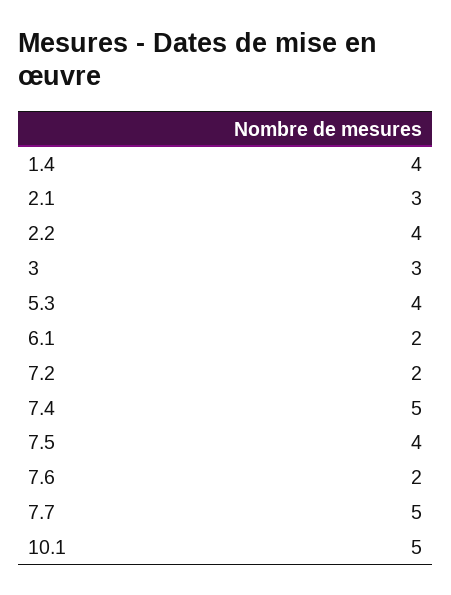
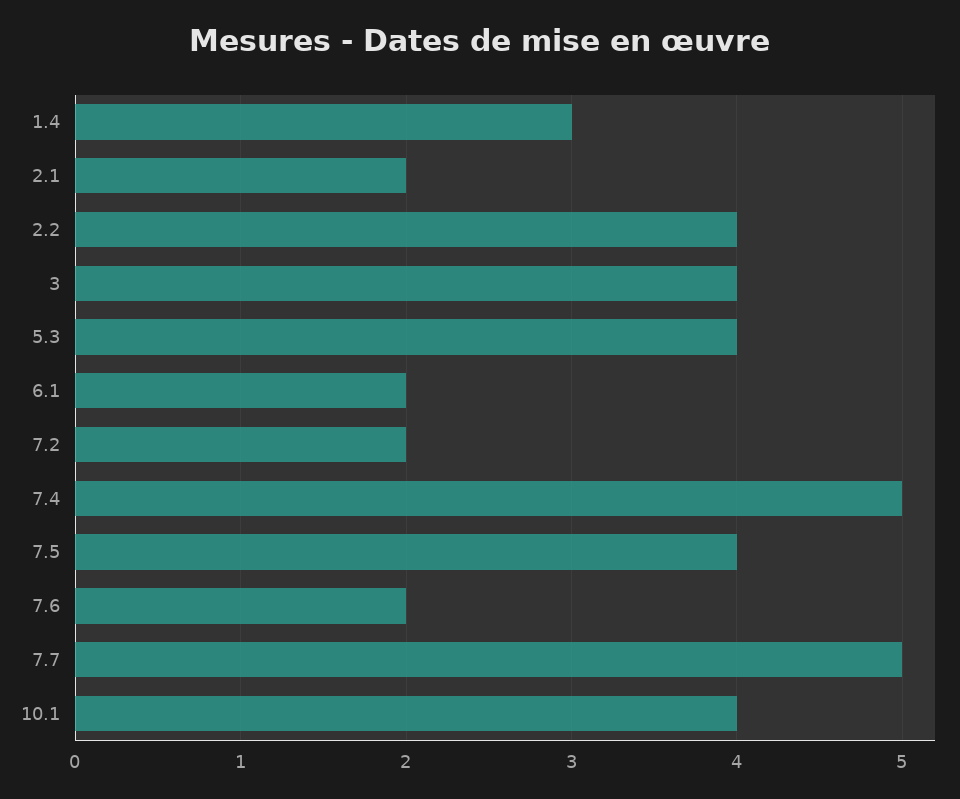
  {
-   "1.4": 4,
+   "1.4": 3,
-   "2.1": 3,
+   "2.1": 2,
    "2.2": 4,
-   "3": 3,
+   "3": 4,
    "5.3": 4,
    "6.1": 2,
    "7.2": 2,
    "7.4": 5,
    "7.5": 4,
    "7.6": 2,
    "7.7": 5,
-   "10.1": 5
+   "10.1": 4
  }

